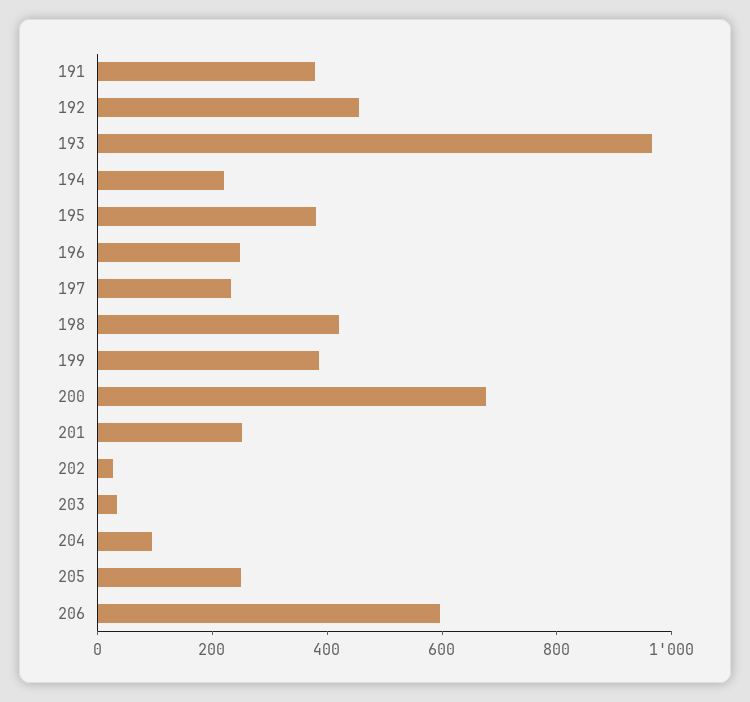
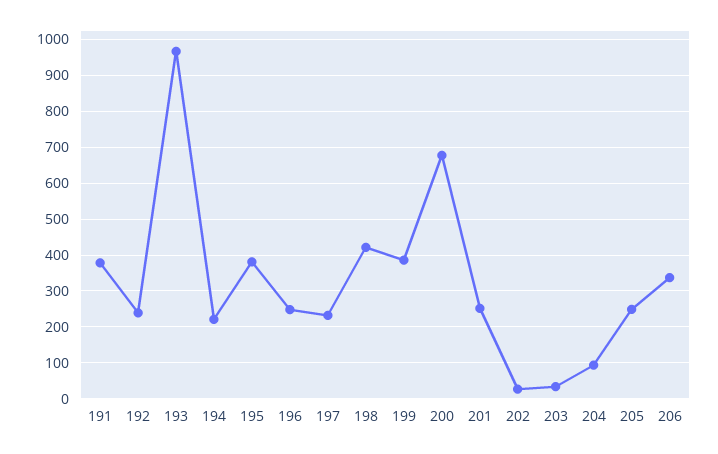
  {
    "191": 380,
-   "192": 450,
+   "192": 240,
    "193": 960,
    "194": 220,
    "195": 380,
    "196": 240,
    "197": 240,
    "198": 420,
    "199": 380,
    "200": 680,
    "201": 260,
    "202": 20,
    "203": 40,
    "204": 100,
    "205": 240,
-   "206": 600
+   "206": 340
  }

